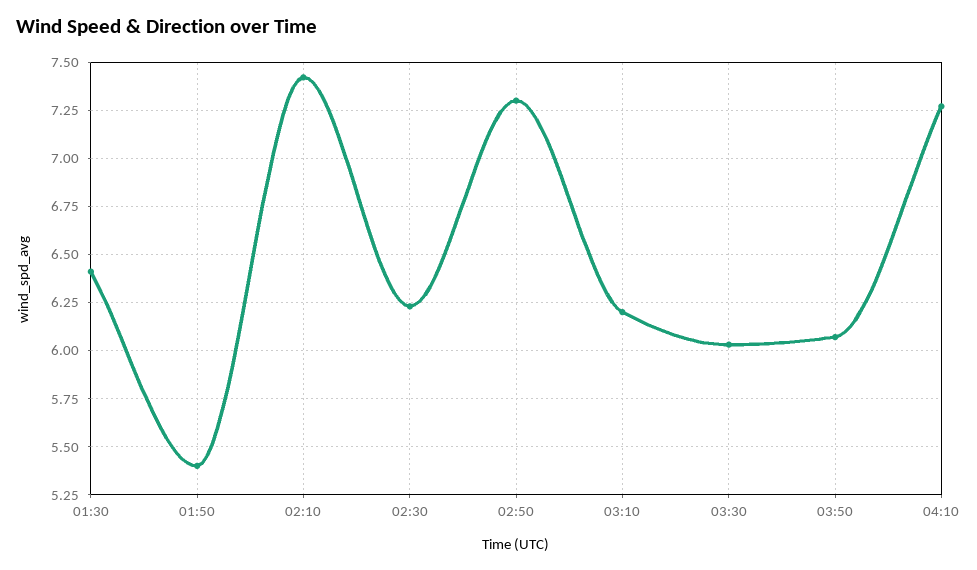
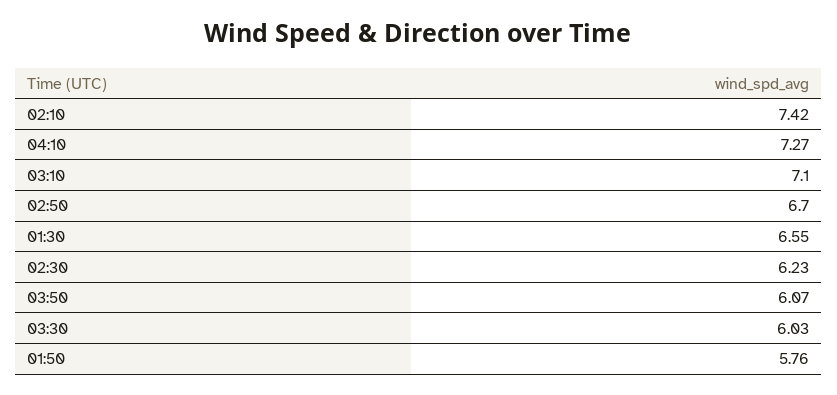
  {
-   "01:30": 6.4,
+   "01:30": 6.55,
-   "01:50": 5.4,
+   "01:50": 5.76,
    "02:10": 7.42,
    "02:30": 6.23,
-   "02:50": 7.3,
+   "02:50": 6.7,
-   "03:10": 6.2,
+   "03:10": 7.1,
    "03:30": 6.03,
    "03:50": 6.07,
    "04:10": 7.27
  }

